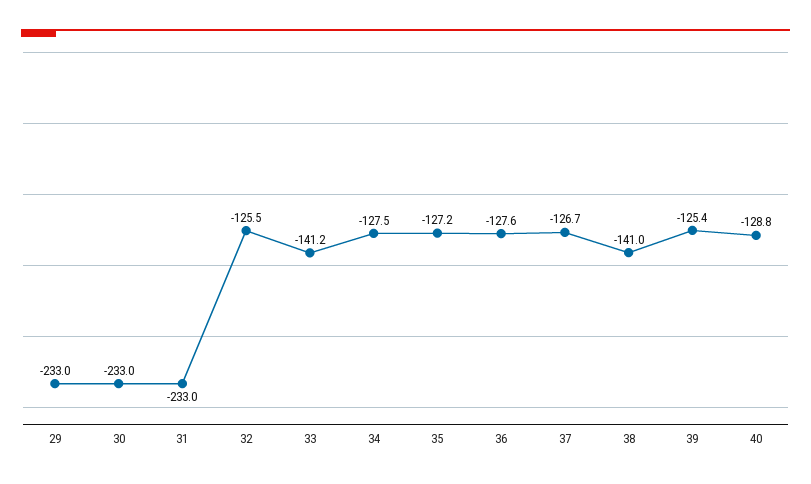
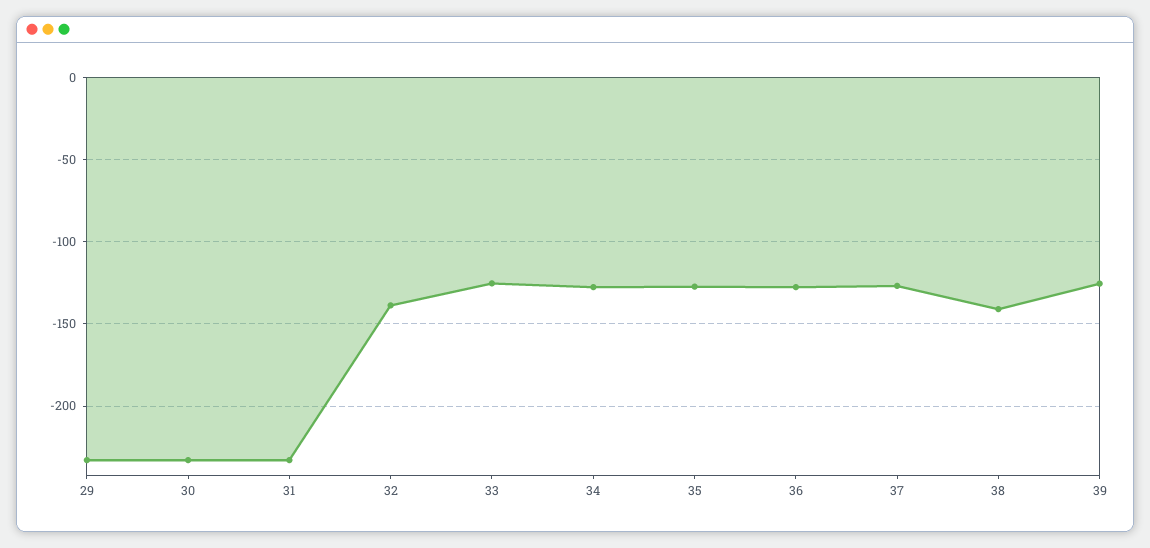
  {
    "29": -233,
    "30": -233,
    "31": -233,
-   "32": -125.5,
+   "32": -140,
-   "33": -141.2,
+   "33": -125,
    "34": -127.5,
    "35": -127.2,
    "36": -127.6,
    "37": -126.7,
    "38": -141,
-   "39": -125.4,
+   "39": -125.4
-   "40": -128.8
  }

